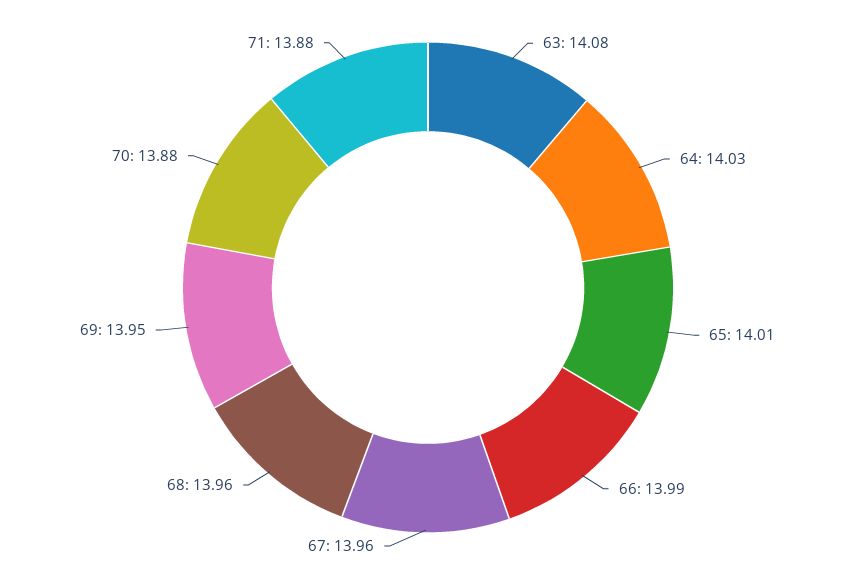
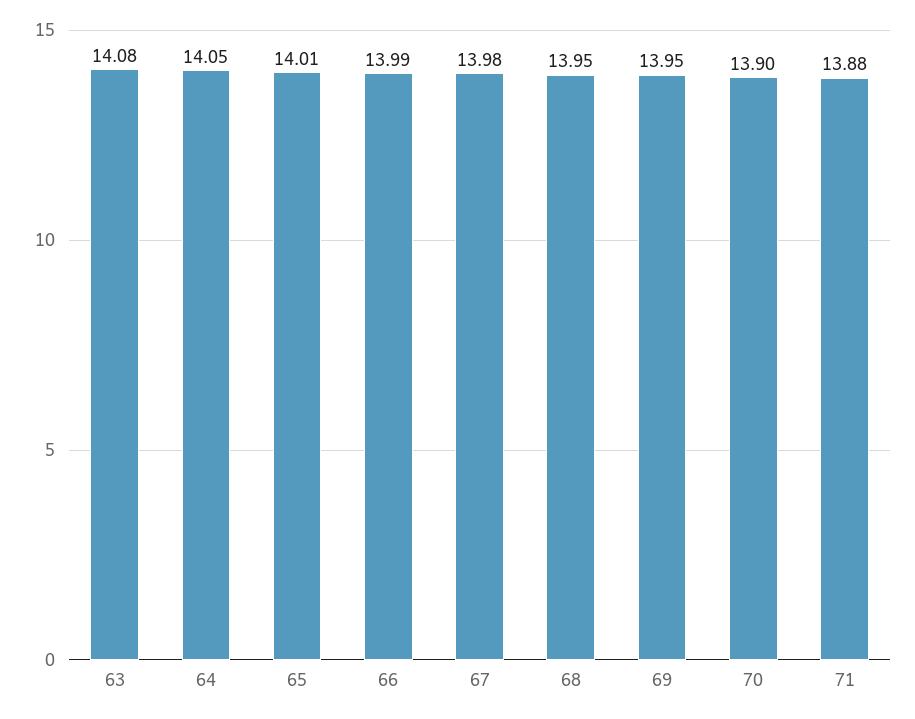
  {
    "63": 14.08,
-   "64": 14.03,
+   "64": 14.05,
    "65": 14.01,
    "66": 13.99,
-   "67": 13.96,
+   "67": 13.98,
-   "68": 13.96,
+   "68": 13.95,
    "69": 13.95,
-   "70": 13.88,
+   "70": 13.9,
    "71": 13.88
  }

